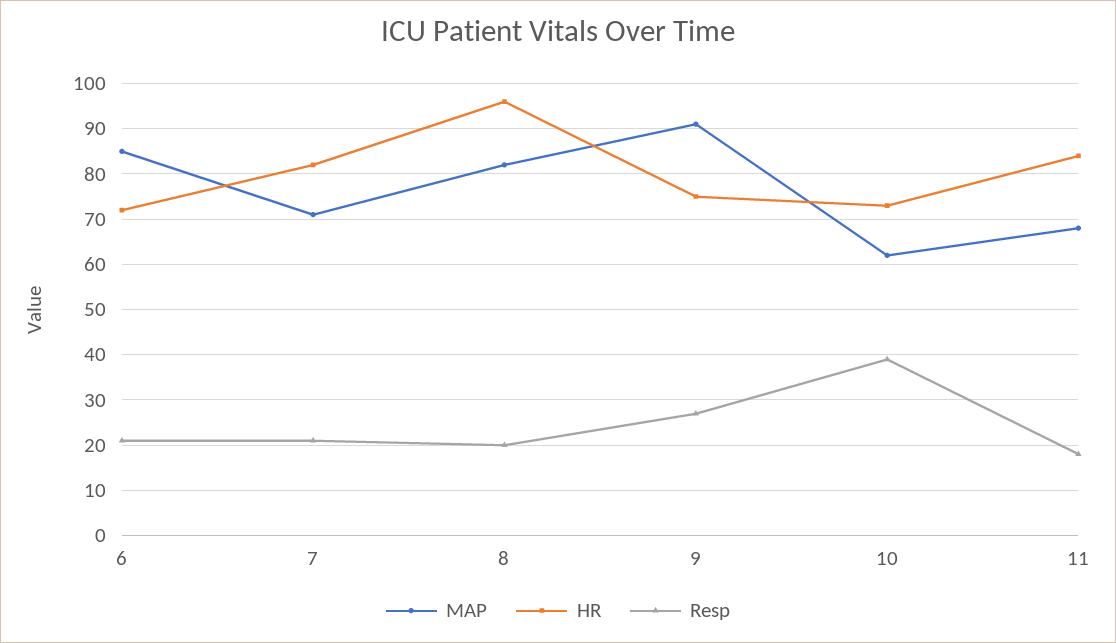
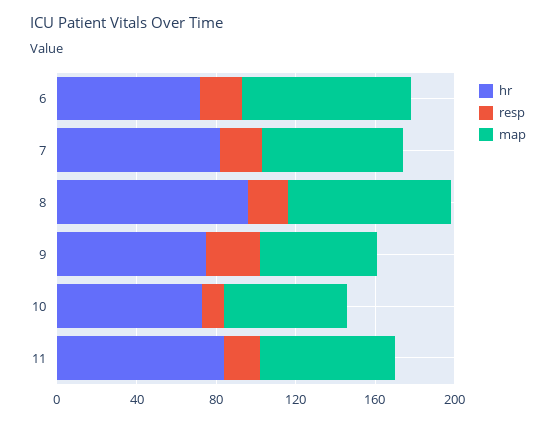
  {
    "MAP": {
      "6": 85,
      "7": 70,
      "8": 80,
-     "9": 90,
+     "9": 60,
      "10": 60,
      "11": 70
    },
    "HR": {
      "6": 70,
      "7": 80,
      "8": 95,
      "9": 75,
      "10": 75,
      "11": 85
    },
    "Resp": {
      "6": 20,
      "7": 20,
      "8": 20,
      "9": 25,
-     "10": 40,
+     "10": 10,
      "11": 20
    }
  }

